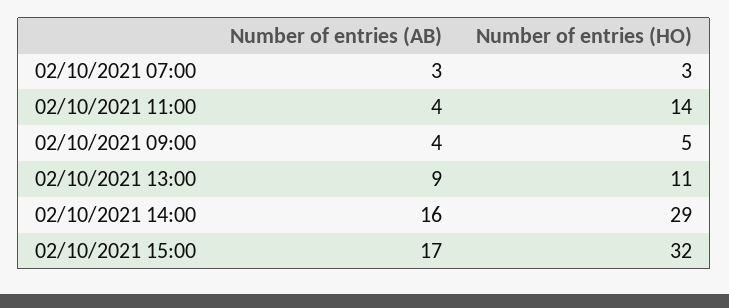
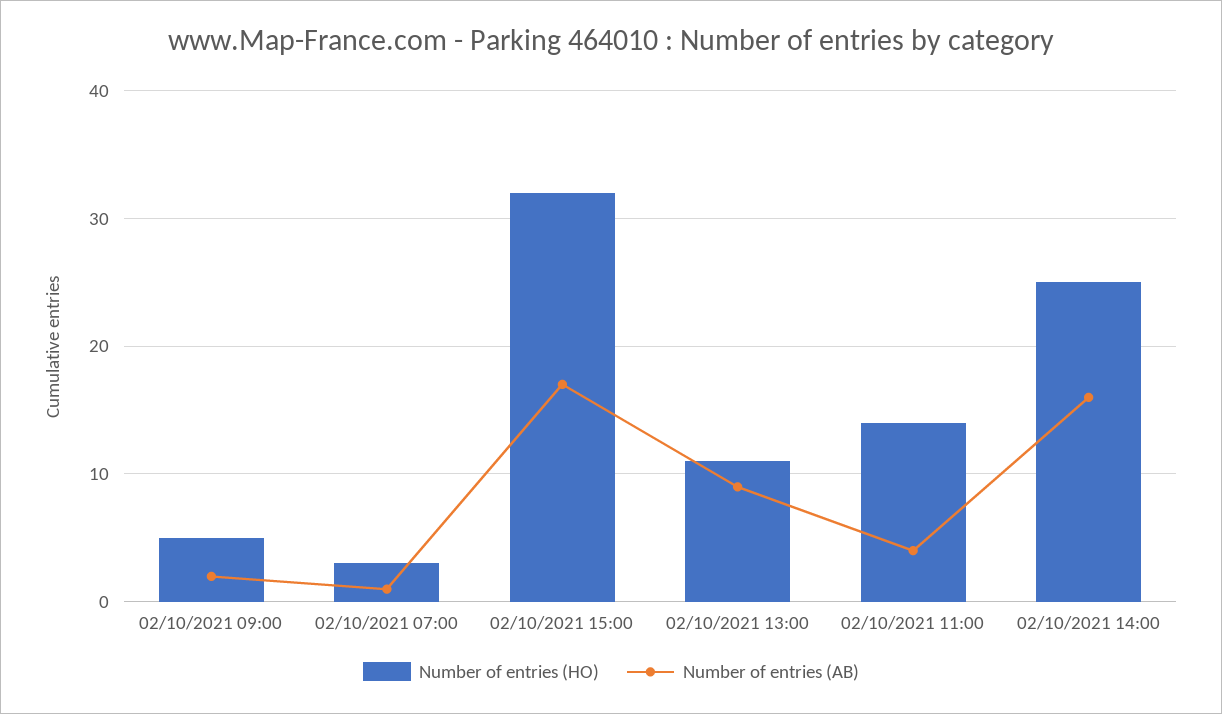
  {
    "Number of entries (AB)": {
-     "02/10/2021 07:00": 3,
+     "02/10/2021 07:00": 1,
      "02/10/2021 11:00": 4,
-     "02/10/2021 09:00": 4,
+     "02/10/2021 09:00": 2,
      "02/10/2021 13:00": 9,
      "02/10/2021 14:00": 16,
      "02/10/2021 15:00": 17
    },
    "Number of entries (HO)": {
      "02/10/2021 07:00": 3,
      "02/10/2021 11:00": 14,
      "02/10/2021 09:00": 5,
      "02/10/2021 13:00": 11,
-     "02/10/2021 14:00": 29,
+     "02/10/2021 14:00": 25,
      "02/10/2021 15:00": 32
    }
  }

